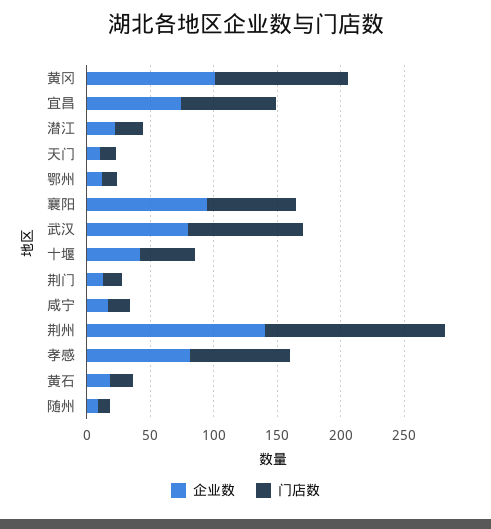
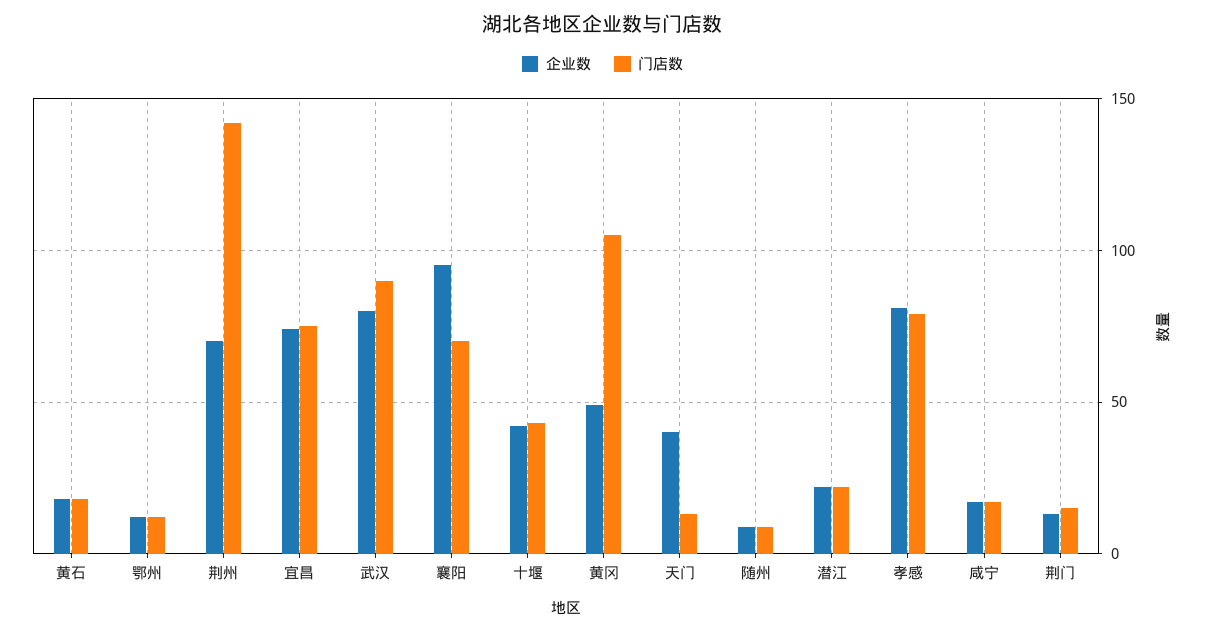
  {
    "企业数": {
-     "黄冈": 100,
+     "黄冈": 50,
      "宜昌": 75,
      "潜江": 20,
-     "天门": 10,
+     "天门": 40,
      "鄂州": 10,
      "襄阳": 95,
      "武汉": 80,
      "十堰": 40,
      "荆门": 15,
      "咸宁": 15,
-     "荆州": 140,
+     "荆州": 70,
      "孝感": 80,
      "黄石": 20,
      "随州": 10
    },
    "门店数": {
      "黄冈": 105,
      "宜昌": 75,
      "潜江": 20,
      "天门": 15,
      "鄂州": 10,
      "襄阳": 70,
      "武汉": 90,
      "十堰": 45,
      "荆门": 15,
      "咸宁": 15,
      "荆州": 140,
      "孝感": 80,
      "黄石": 20,
      "随州": 10
    }
  }

